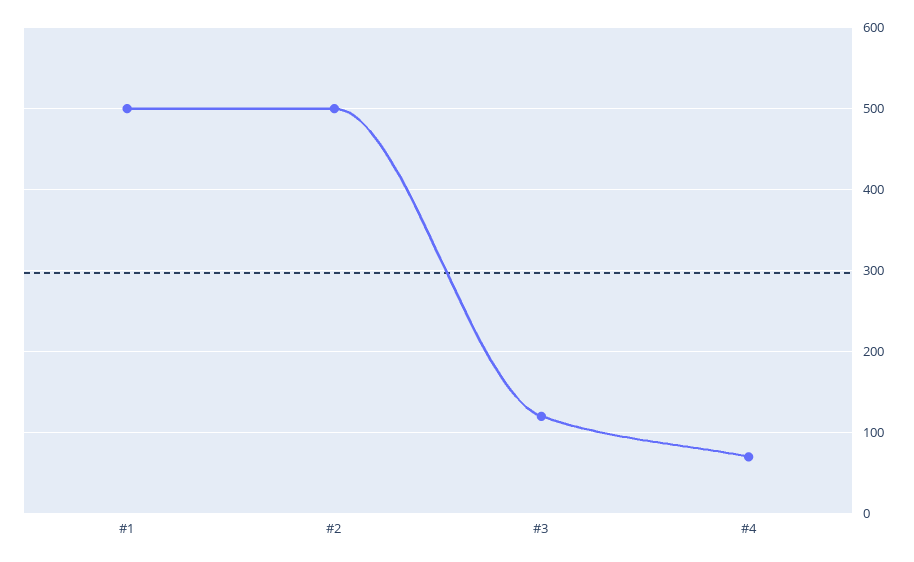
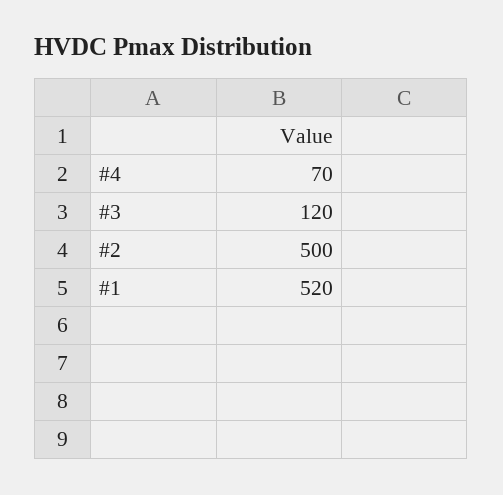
  {
-   "#1": 500,
+   "#1": 520,
    "#2": 500,
    "#3": 120,
    "#4": 70
  }

